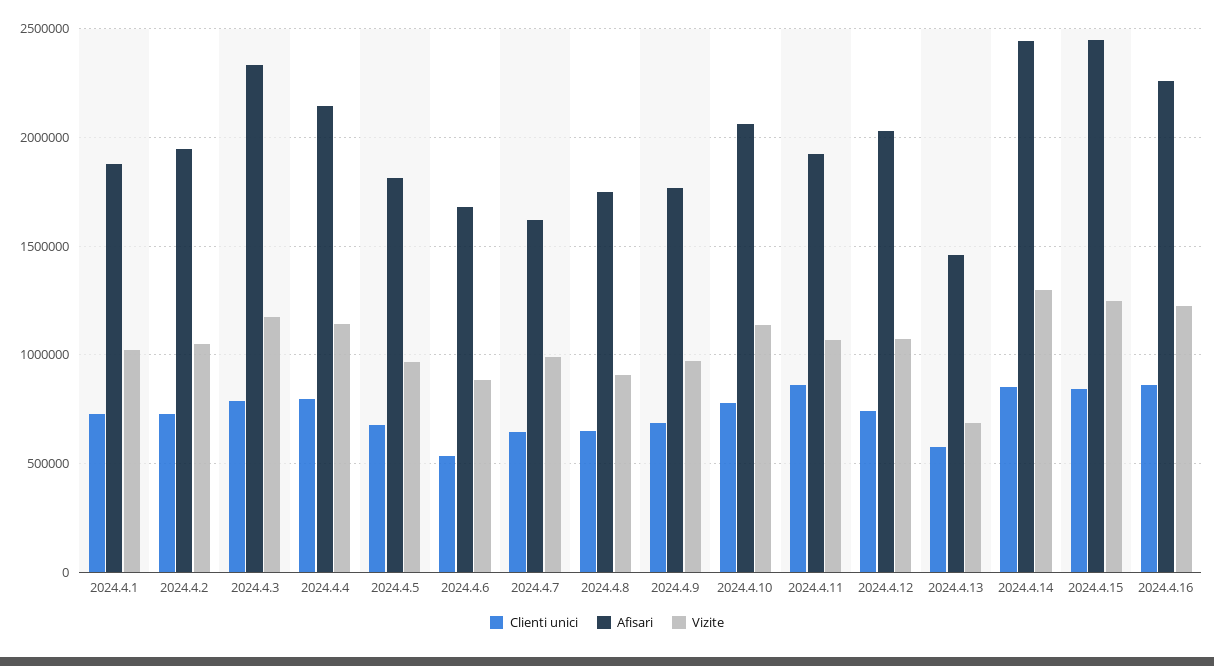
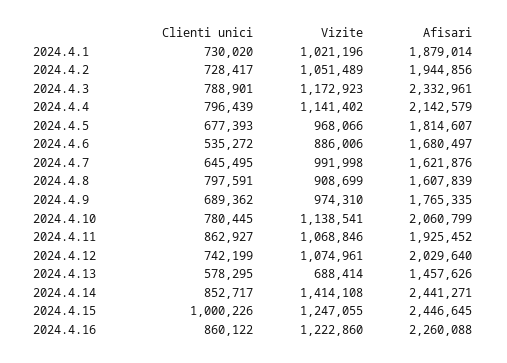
  {
    "Clienti unici": {
      "2024.4.1": 730020,
      "2024.4.2": 728417,
      "2024.4.3": 788901,
      "2024.4.4": 796439,
      "2024.4.5": 677393,
      "2024.4.6": 535272,
      "2024.4.7": 645495,
-     "2024.4.8": 650000,
+     "2024.4.8": 797591,
      "2024.4.9": 689362,
      "2024.4.10": 780445,
      "2024.4.11": 862927,
      "2024.4.12": 742199,
      "2024.4.13": 578295,
      "2024.4.14": 852717,
-     "2024.4.15": 850000,
+     "2024.4.15": 1000226,
      "2024.4.16": 860122
    },
    "Afisari": {
      "2024.4.1": 1879014,
      "2024.4.2": 1944856,
      "2024.4.3": 2332961,
      "2024.4.4": 2142579,
      "2024.4.5": 1814607,
      "2024.4.6": 1680497,
      "2024.4.7": 1621876,
-     "2024.4.8": 1750000,
+     "2024.4.8": 1607839,
      "2024.4.9": 1765335,
      "2024.4.10": 2060799,
      "2024.4.11": 1925452,
      "2024.4.12": 2029640,
      "2024.4.13": 1457626,
      "2024.4.14": 2441271,
      "2024.4.15": 2446645,
      "2024.4.16": 2260088
    },
    "Vizite": {
      "2024.4.1": 1021196,
      "2024.4.2": 1051489,
      "2024.4.3": 1172923,
      "2024.4.4": 1141402,
      "2024.4.5": 968066,
      "2024.4.6": 886006,
      "2024.4.7": 991998,
      "2024.4.8": 908699,
      "2024.4.9": 974310,
      "2024.4.10": 1138541,
      "2024.4.11": 1068846,
      "2024.4.12": 1074961,
      "2024.4.13": 688414,
-     "2024.4.14": 1300000,
+     "2024.4.14": 1414108,
      "2024.4.15": 1247055,
      "2024.4.16": 1222860
    }
  }

